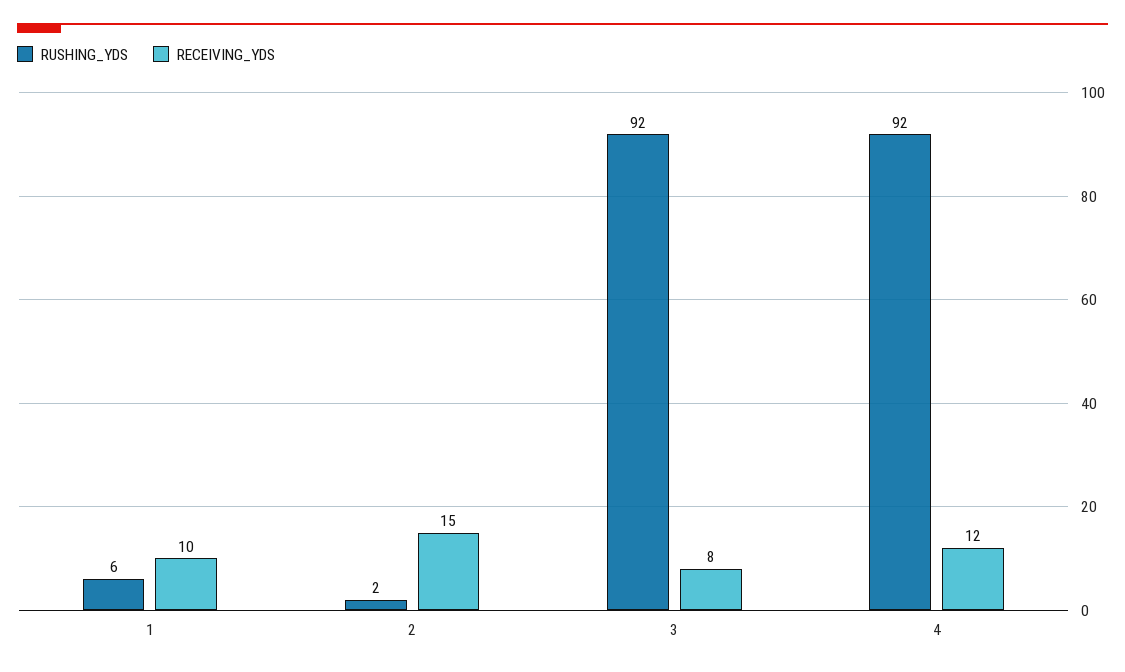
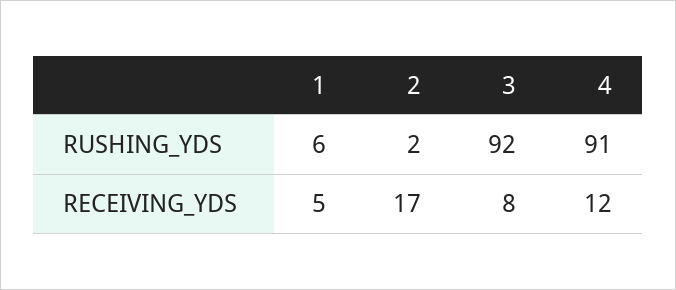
  {
    "RUSHING_YDS": {
      "1": 6,
      "2": 2,
      "3": 92,
-     "4": 92
+     "4": 91
    },
    "RECEIVING_YDS": {
-     "1": 10,
+     "1": 5,
-     "2": 15,
+     "2": 17,
      "3": 8,
      "4": 12
    }
  }

